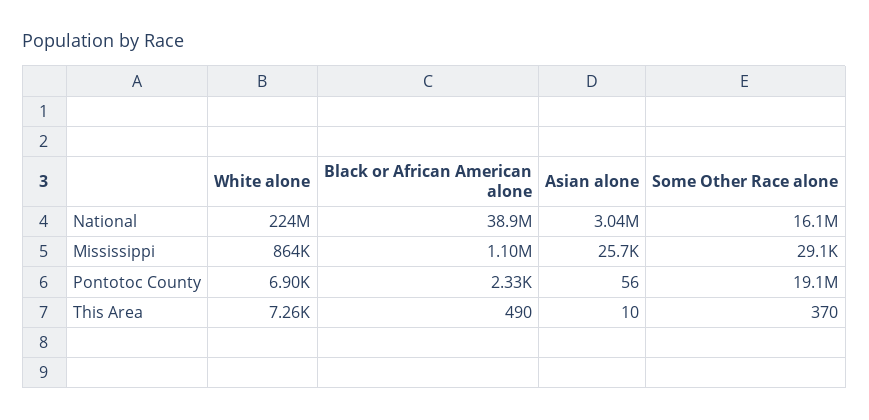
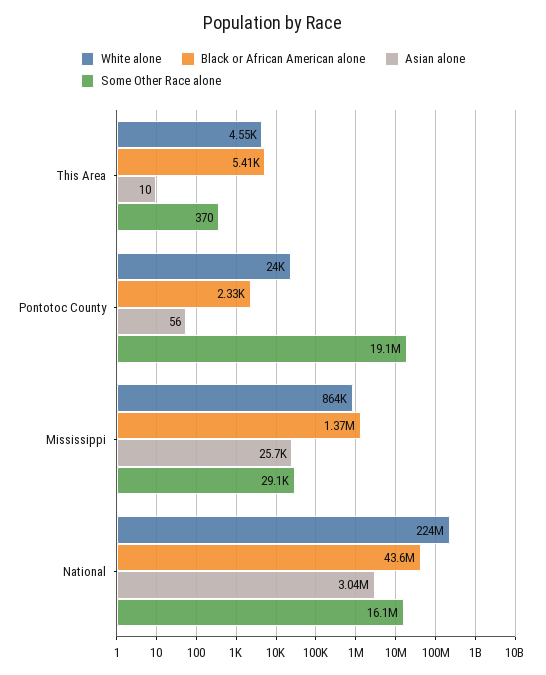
  {
    "White alone": {
      "National": 224000000,
      "Mississippi": 864000,
-     "Pontotoc County": 6900,
+     "Pontotoc County": 24000,
-     "This Area": 7260
+     "This Area": 4550
    },
    "Black or African American alone": {
-     "National": 38900000,
+     "National": 43600000,
-     "Mississippi": 1100000,
+     "Mississippi": 1370000,
      "Pontotoc County": 2330,
-     "This Area": 490
+     "This Area": 5410
    },
    "Asian alone": {
      "National": 3040000,
      "Mississippi": 25700,
      "Pontotoc County": 56,
      "This Area": 10
    },
    "Some Other Race alone": {
      "National": 16100000,
      "Mississippi": 29100,
      "Pontotoc County": 19100000,
      "This Area": 370
    }
  }

